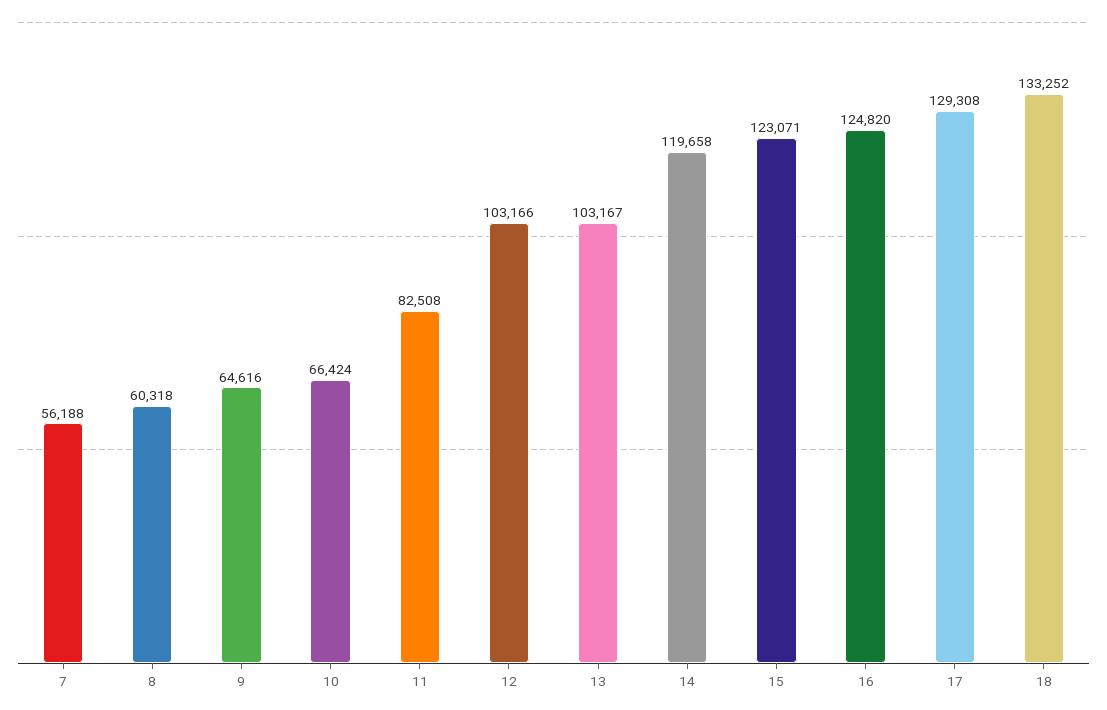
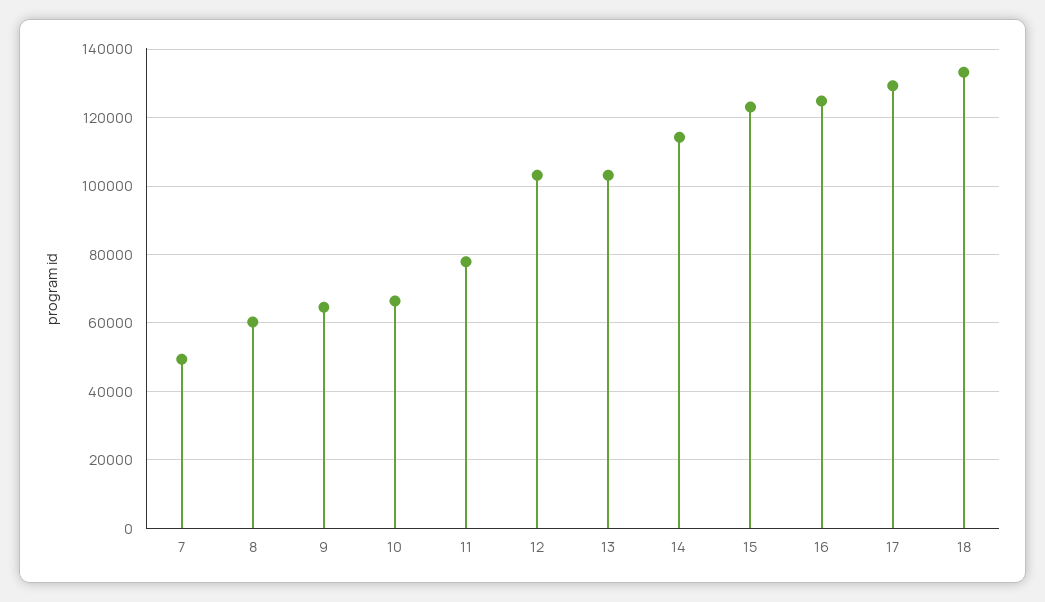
  {
-   "7": 56188,
+   "7": 50000,
    "8": 60318,
    "9": 64616,
    "10": 66424,
-   "11": 82508,
+   "11": 78000,
    "12": 103166,
    "13": 103167,
-   "14": 119658,
+   "14": 114000,
    "15": 123071,
    "16": 124820,
    "17": 129308,
    "18": 133252
  }

